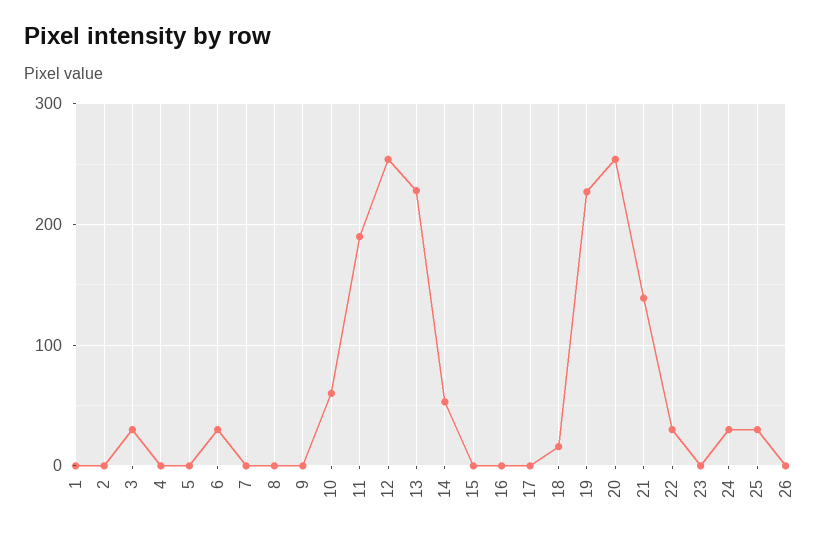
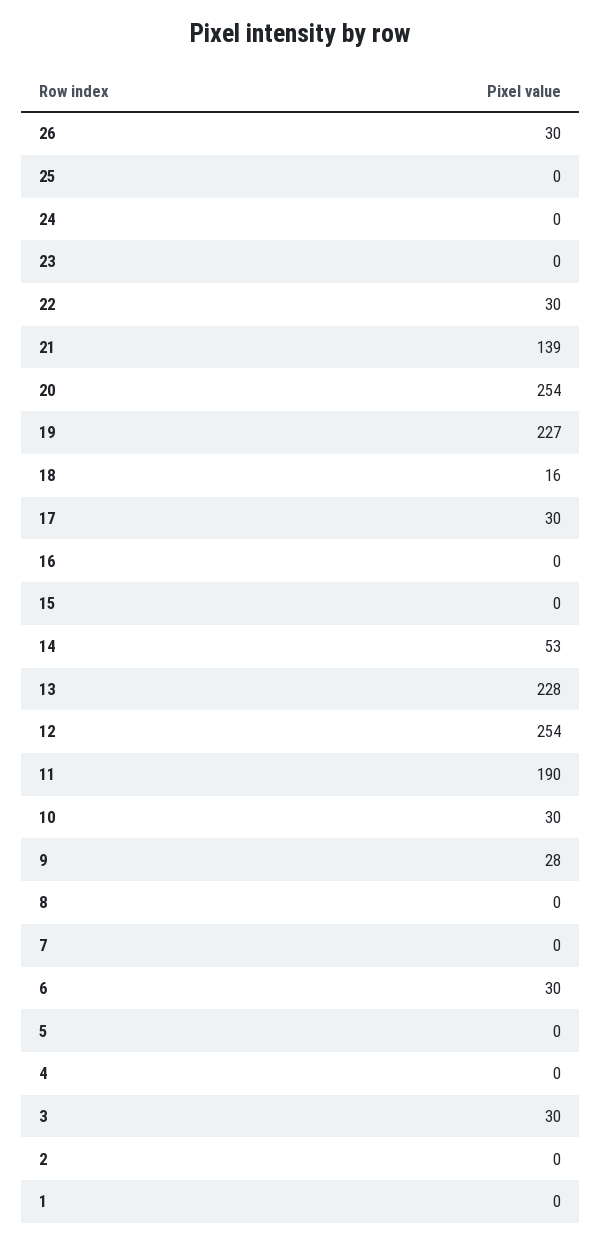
  {
    "1": 0,
    "2": 0,
    "3": 30,
    "4": 0,
    "5": 0,
    "6": 30,
    "7": 0,
    "8": 0,
-   "9": 0,
+   "9": 28,
-   "10": 60,
+   "10": 30,
    "11": 190,
    "12": 254,
    "13": 228,
    "14": 53,
    "15": 0,
    "16": 0,
-   "17": 0,
+   "17": 30,
    "18": 16,
    "19": 227,
    "20": 254,
    "21": 139,
    "22": 30,
    "23": 0,
-   "24": 30,
+   "24": 0,
-   "25": 30,
+   "25": 0,
-   "26": 0
+   "26": 30
  }

